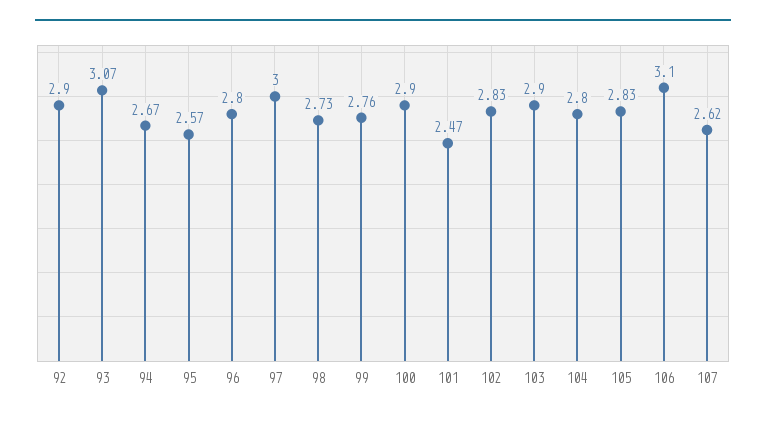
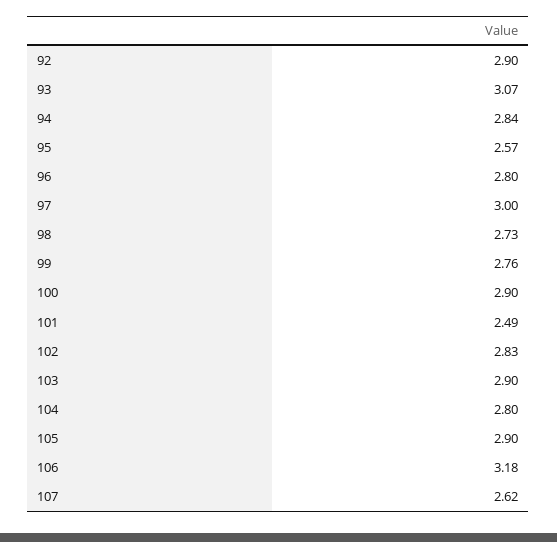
  {
    "92": 2.9,
    "93": 3.07,
-   "94": 2.67,
+   "94": 2.84,
    "95": 2.57,
    "96": 2.8,
    "97": 3,
    "98": 2.73,
    "99": 2.76,
    "100": 2.9,
-   "101": 2.47,
+   "101": 2.49,
    "102": 2.83,
    "103": 2.9,
    "104": 2.8,
-   "105": 2.83,
+   "105": 2.9,
-   "106": 3.1,
+   "106": 3.18,
    "107": 2.62
  }

